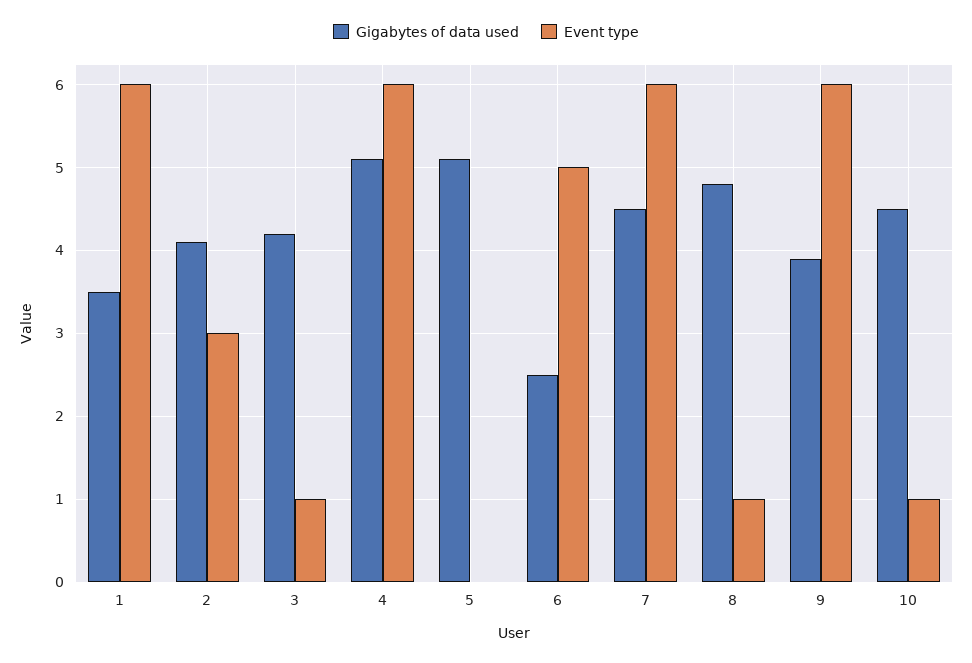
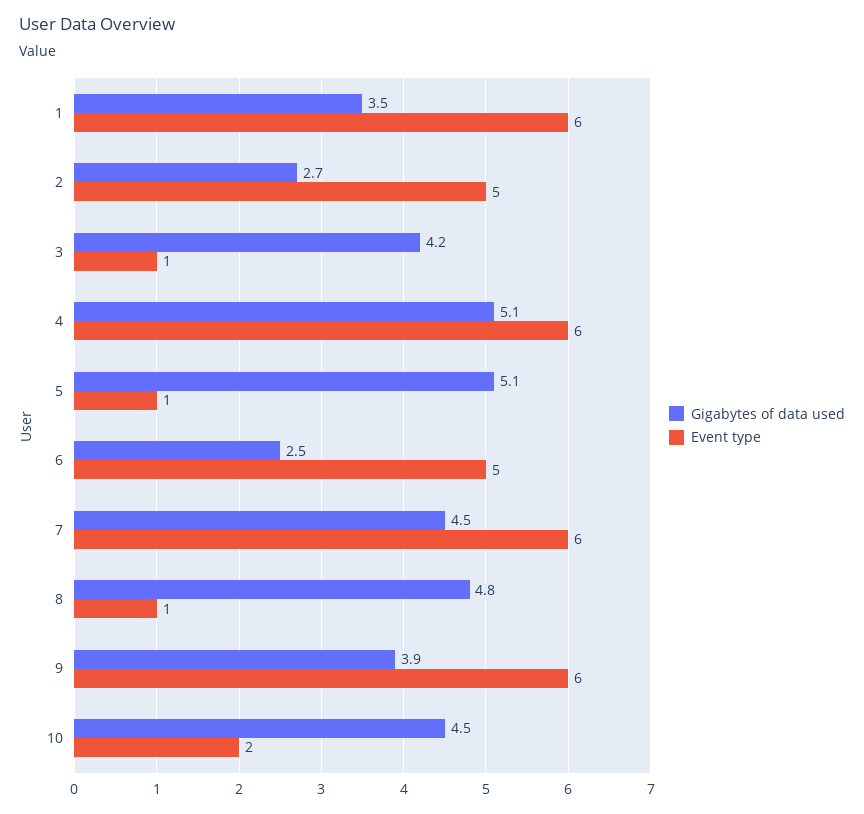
  {
    "Gigabytes of data used": {
      "1": 3.5,
-     "2": 4.1,
+     "2": 2.7,
      "3": 4.2,
      "4": 5.1,
      "5": 5.1,
      "6": 2.5,
      "7": 4.5,
      "8": 4.8,
      "9": 3.9,
      "10": 4.5
    },
    "Event type": {
      "1": 6,
-     "2": 3,
+     "2": 5,
      "3": 1,
      "4": 6,
-     "5": 0,
+     "5": 1,
      "6": 5,
      "7": 6,
      "8": 1,
      "9": 6,
-     "10": 1
+     "10": 2
    }
  }

